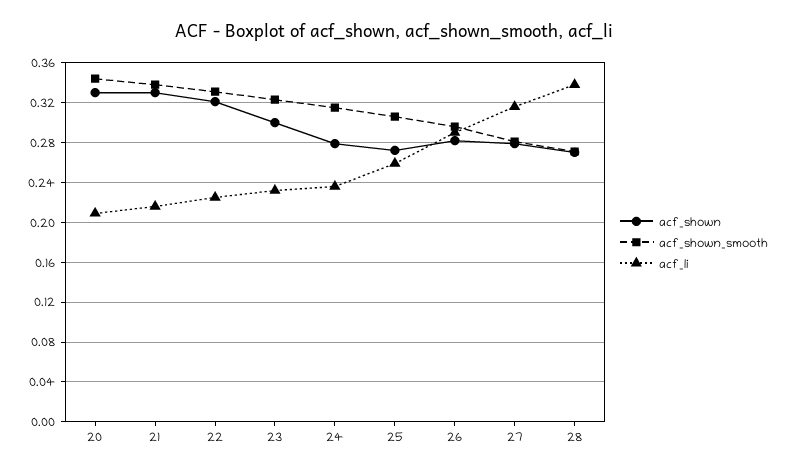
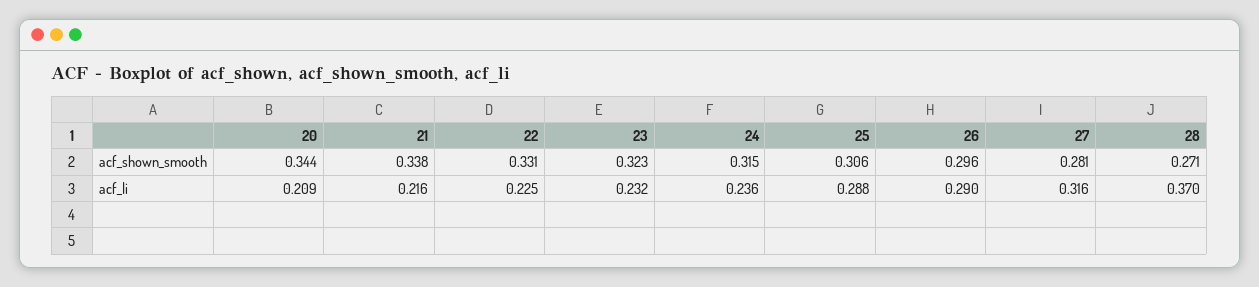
  {
-   "acf_shown": {
-     "20": 0.33,
-     "21": 0.33,
-     "22": 0.32,
-     "23": 0.3,
-     "24": 0.28,
-     "25": 0.27,
-     "26": 0.28,
-     "27": 0.28,
-     "28": 0.27
-   },
    "acf_shown_smooth": {
      "20": 0.344,
      "21": 0.338,
      "22": 0.331,
      "23": 0.323,
      "24": 0.315,
      "25": 0.306,
      "26": 0.296,
      "27": 0.281,
      "28": 0.271
    },
    "acf_li": {
      "20": 0.209,
      "21": 0.216,
      "22": 0.225,
      "23": 0.232,
      "24": 0.236,
-     "25": 0.26,
+     "25": 0.288,
      "26": 0.29,
      "27": 0.316,
-     "28": 0.34
+     "28": 0.37
    }
  }

